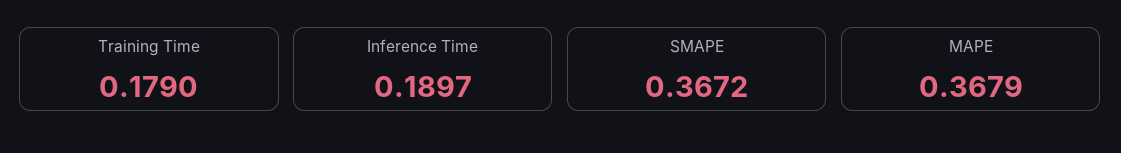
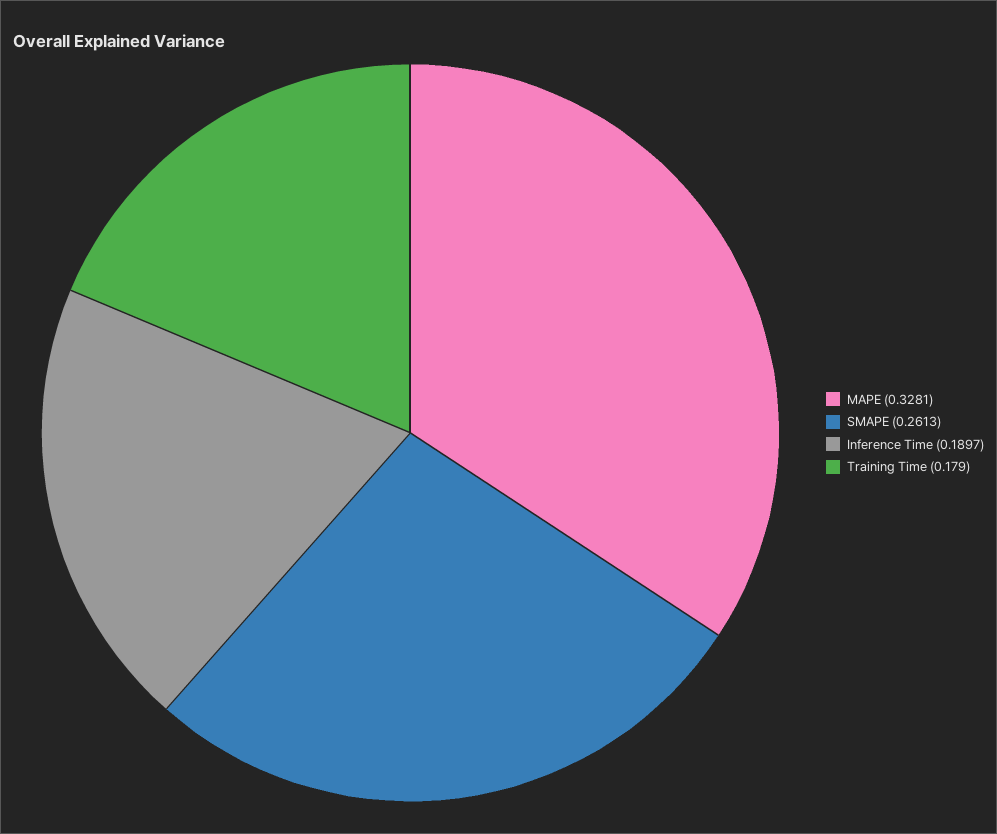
  {
    "Training Time": 0.179,
    "Inference Time": 0.1897,
-   "SMAPE": 0.3672,
+   "SMAPE": 0.2613,
-   "MAPE": 0.3679
+   "MAPE": 0.3281
  }

